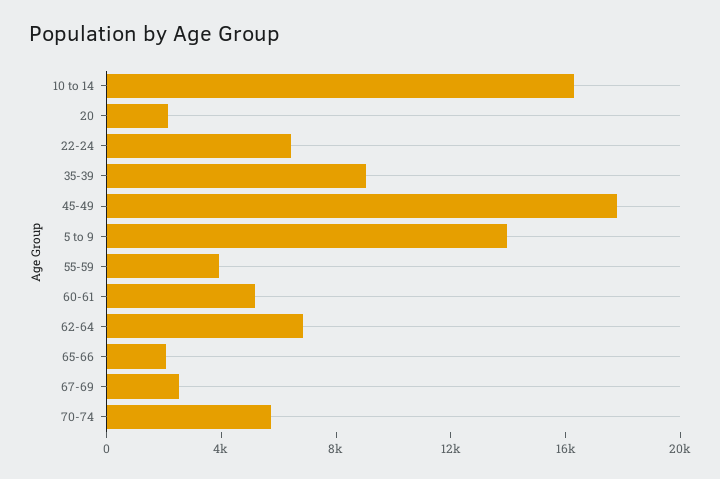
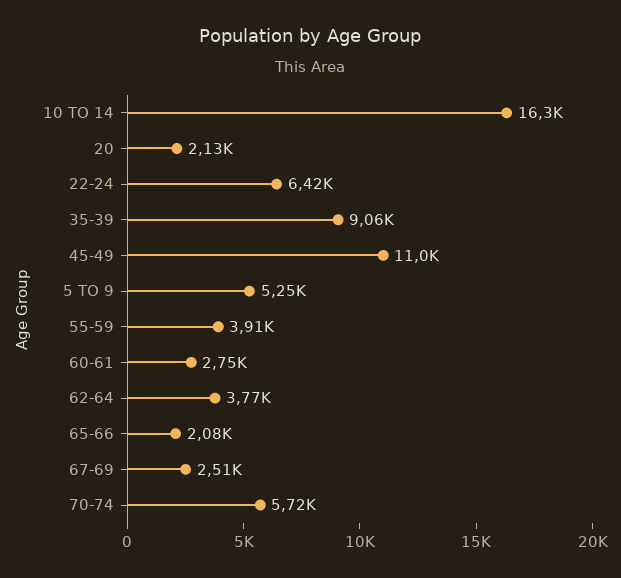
  {
    "10 to 14": 16300,
    "20": 2130,
    "22-24": 6420,
    "35-39": 9060,
-   "45-49": 18000,
+   "45-49": 11000,
-   "5 to 9": 14000,
+   "5 to 9": 5250,
    "55-59": 3910,
-   "60-61": 5000,
+   "60-61": 2750,
-   "62-64": 7000,
+   "62-64": 3770,
    "65-66": 2080,
    "67-69": 2510,
    "70-74": 5720
  }

